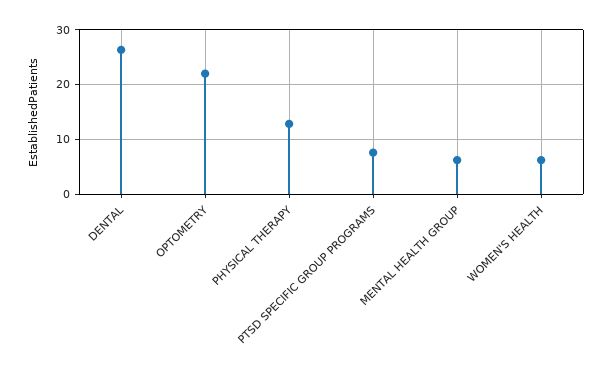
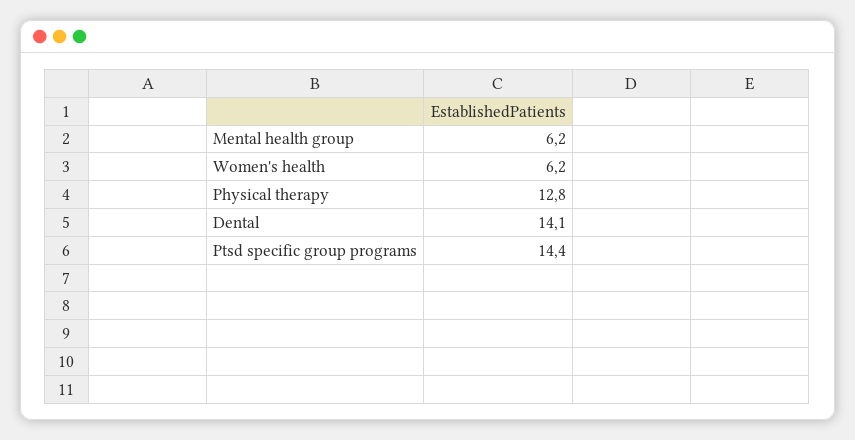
  {
-   "DENTAL": 26,
+   "DENTAL": 14.1,
-   "OPTOMETRY": 22,
    "PHYSICAL THERAPY": 12.8,
-   "PTSD SPECIFIC GROUP PROGRAMS": 8,
+   "PTSD SPECIFIC GROUP PROGRAMS": 14.4,
    "MENTAL HEALTH GROUP": 6.2,
    "WOMEN'S HEALTH": 6.2
  }

